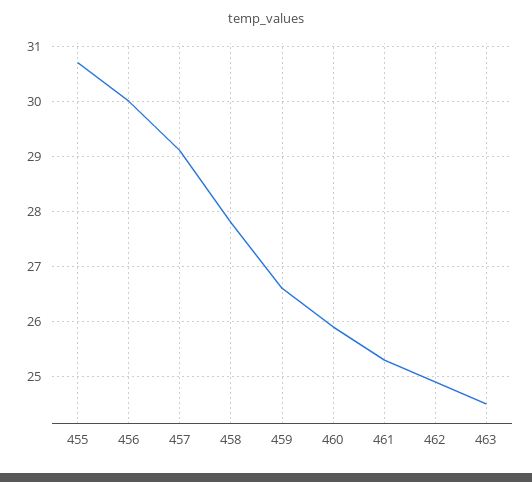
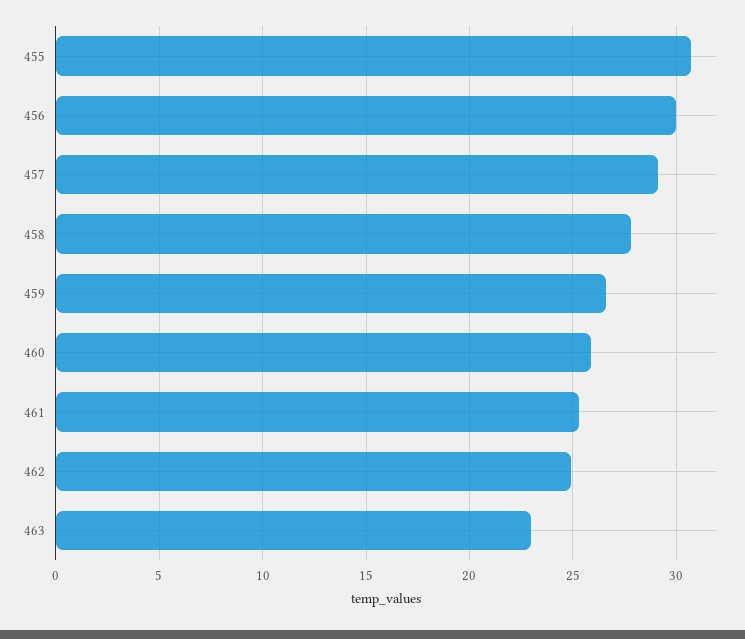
  {
    "455": 30.5,
    "456": 30,
    "457": 29,
    "458": 28,
    "459": 26.5,
    "460": 26,
    "461": 25.5,
    "462": 25,
-   "463": 24.5
+   "463": 23
  }

